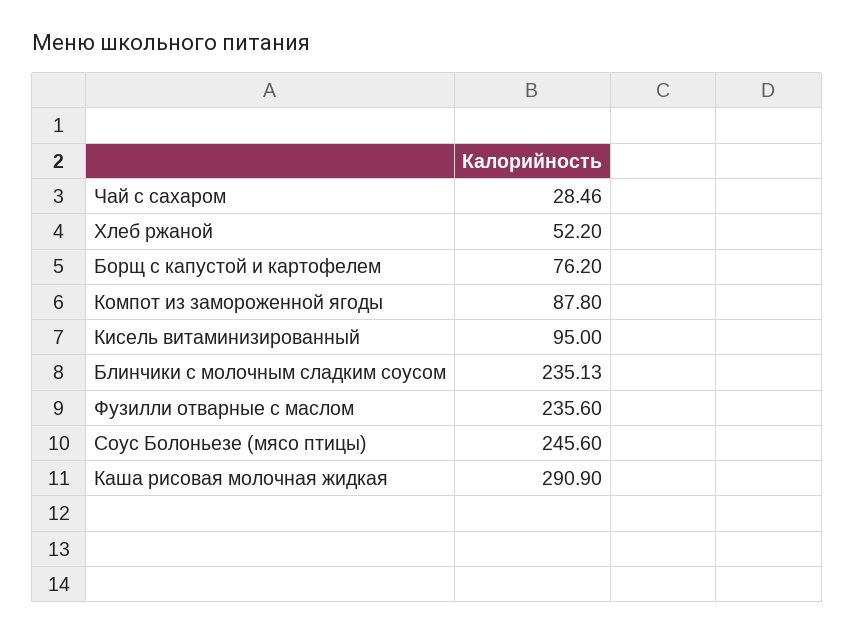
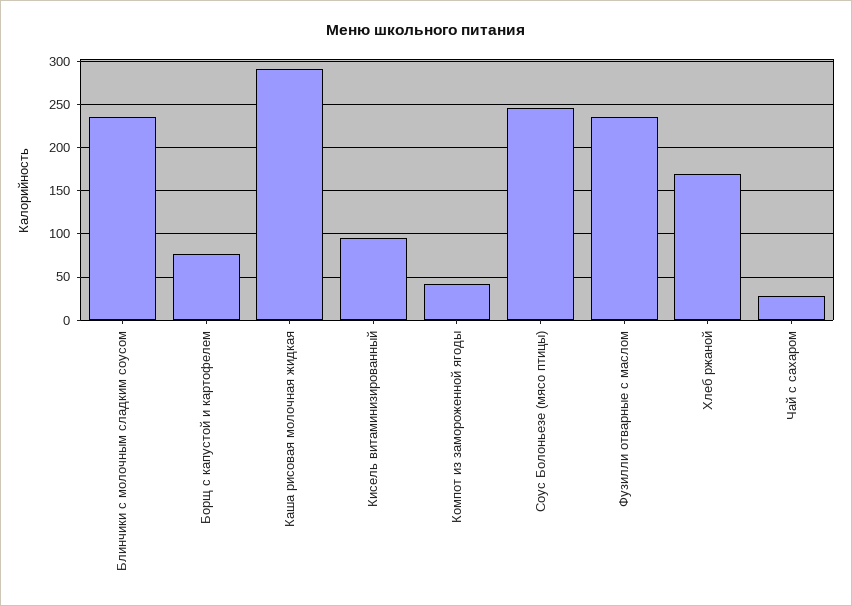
  {
    "Чай с сахаром": 28.46,
-   "Хлеб ржаной": 52.2,
+   "Хлеб ржаной": 170,
    "Борщ с капустой и картофелем": 76.2,
-   "Компот из замороженной ягоды": 87.8,
+   "Компот из замороженной ягоды": 40,
    "Кисель витаминизированный": 95,
    "Блинчики с молочным сладким соусом": 235.13,
    "Фузилли отварные с маслом": 235.6,
    "Соус Болоньезе (мясо птицы)": 245.6,
    "Каша рисовая молочная жидкая": 290.9
  }

